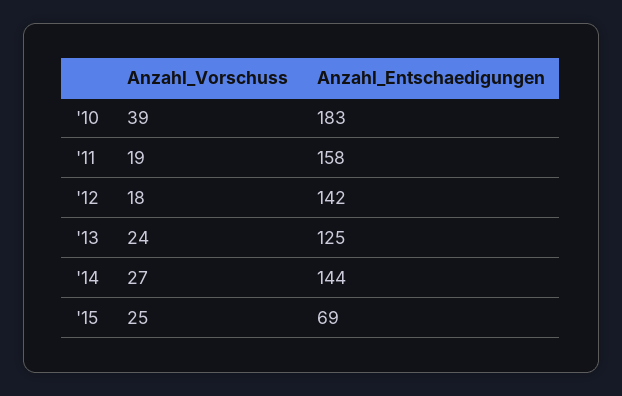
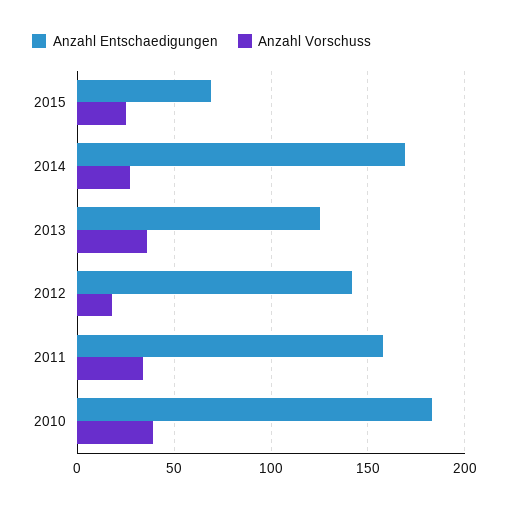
  {
    "Anzahl_Vorschuss": {
      "'10": 39,
-     "'11": 19,
+     "'11": 35,
      "'12": 18,
-     "'13": 24,
+     "'13": 35,
      "'14": 27,
      "'15": 25
    },
    "Anzahl_Entschaedigungen": {
      "'10": 183,
      "'11": 158,
      "'12": 142,
      "'13": 125,
-     "'14": 144,
+     "'14": 170,
      "'15": 69
    }
  }

